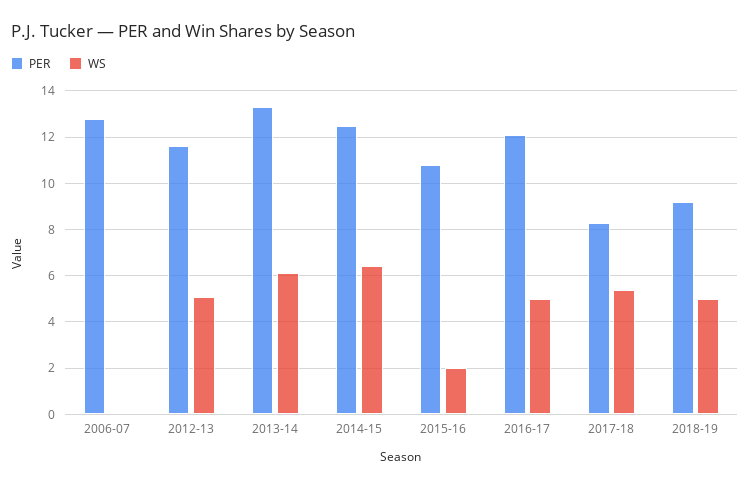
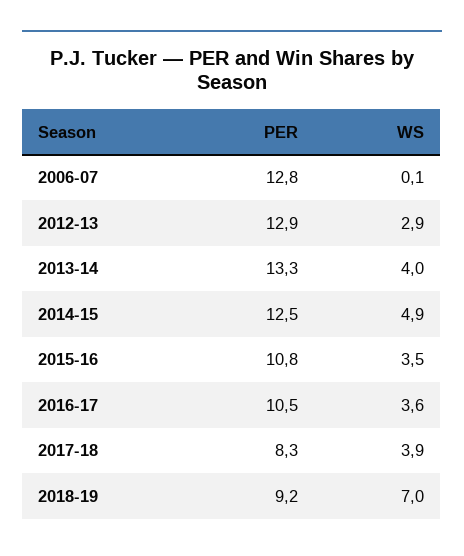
  {
    "PER": {
      "2006-07": 12.8,
-     "2012-13": 11.5,
+     "2012-13": 12.9,
      "2013-14": 13.3,
      "2014-15": 12.5,
      "2015-16": 10.8,
-     "2016-17": 12,
+     "2016-17": 10.5,
      "2017-18": 8.3,
      "2018-19": 9.2
    },
    "WS": {
      "2006-07": 0.1,
-     "2012-13": 5,
+     "2012-13": 2.9,
-     "2013-14": 6,
+     "2013-14": 4,
-     "2014-15": 6.5,
+     "2014-15": 4.9,
-     "2015-16": 2,
+     "2015-16": 3.5,
-     "2016-17": 5,
+     "2016-17": 3.6,
-     "2017-18": 5.5,
+     "2017-18": 3.9,
-     "2018-19": 5
+     "2018-19": 7
    }
  }

